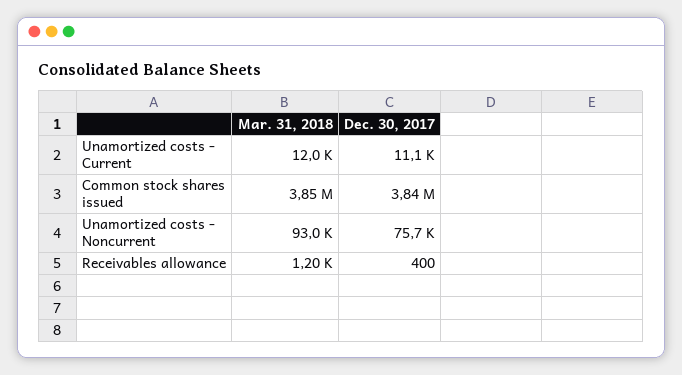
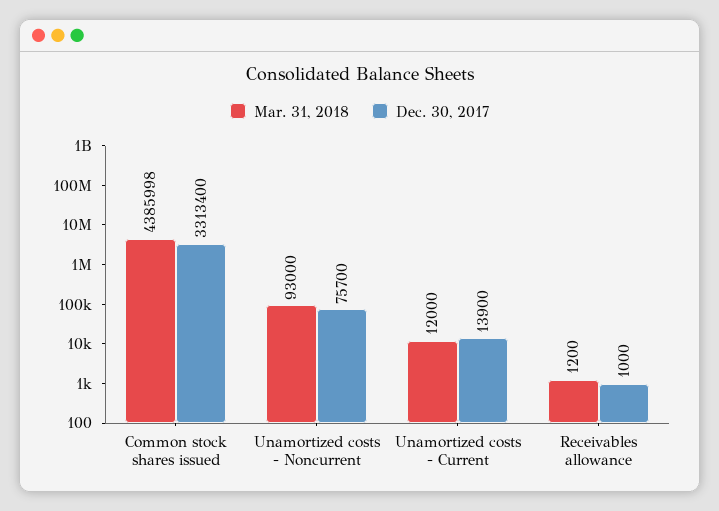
  {
    "Mar. 31, 2018": {
      "Unamortized costs - Current": 12000,
-     "Common stock shares issued": 3850000,
+     "Common stock shares issued": 4385998,
      "Unamortized costs - Noncurrent": 93000,
      "Receivables allowance": 1200
    },
    "Dec. 30, 2017": {
-     "Unamortized costs - Current": 11100,
+     "Unamortized costs - Current": 13900,
-     "Common stock shares issued": 3840000,
+     "Common stock shares issued": 3313400,
      "Unamortized costs - Noncurrent": 75700,
-     "Receivables allowance": 400
+     "Receivables allowance": 1000
    }
  }

